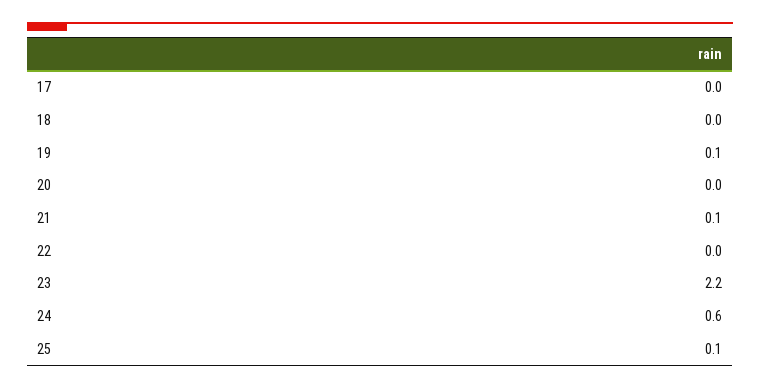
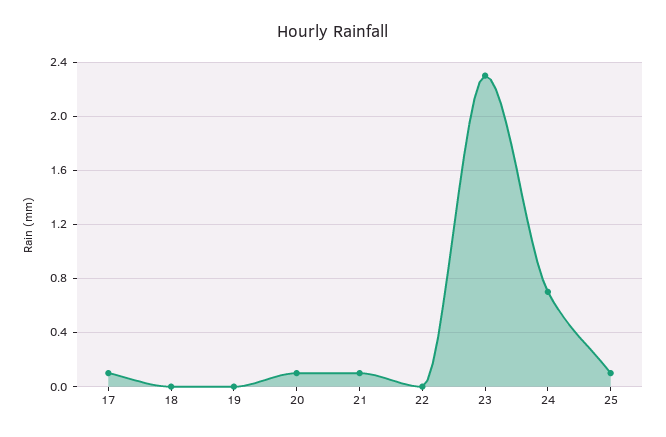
  {
-   "17": 0,
+   "17": 0.1,
    "18": 0,
-   "19": 0.1,
+   "19": 0,
-   "20": 0,
+   "20": 0.1,
    "21": 0.1,
    "22": 0,
-   "23": 2.2,
+   "23": 2.3,
-   "24": 0.6,
+   "24": 0.7,
    "25": 0.1
  }

